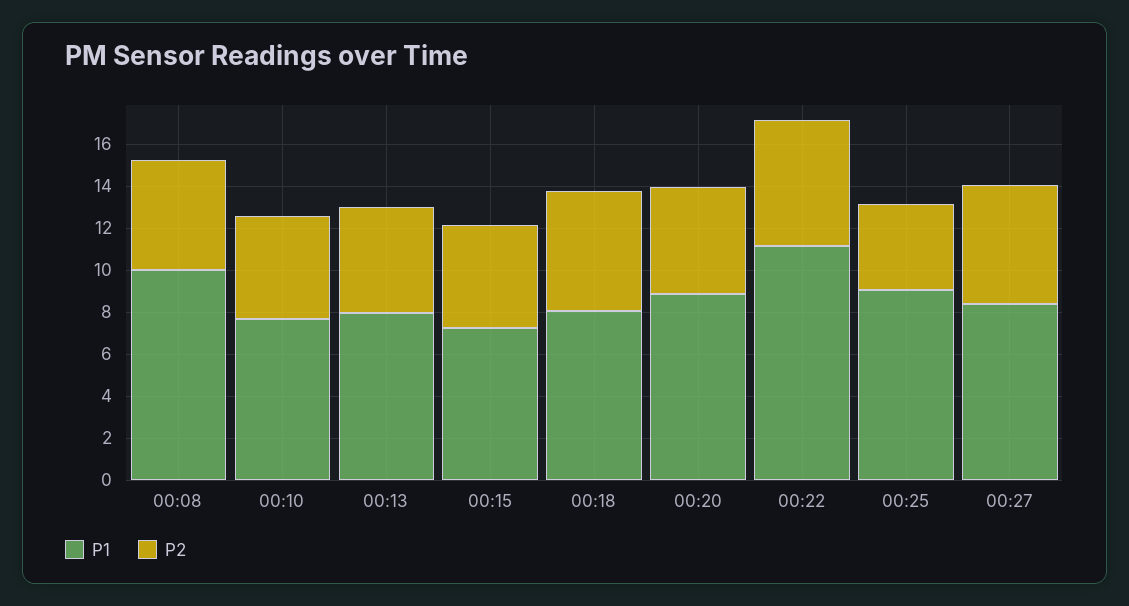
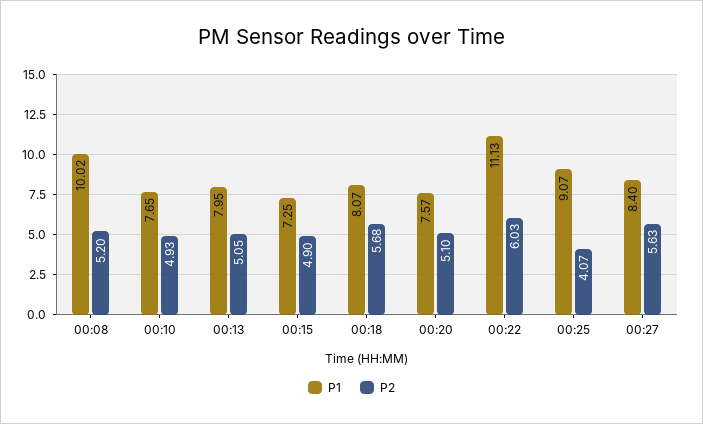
  {
    "P1": {
      "00:08": 10.02,
      "00:10": 7.65,
      "00:13": 7.95,
      "00:15": 7.25,
      "00:18": 8.07,
-     "00:20": 9,
+     "00:20": 7.57,
      "00:22": 11.13,
      "00:25": 9.07,
      "00:27": 8.4
    },
    "P2": {
      "00:08": 5.2,
      "00:10": 4.93,
      "00:13": 5.05,
      "00:15": 4.9,
      "00:18": 5.68,
      "00:20": 5.1,
      "00:22": 6.03,
      "00:25": 4.07,
      "00:27": 5.63
    }
  }

